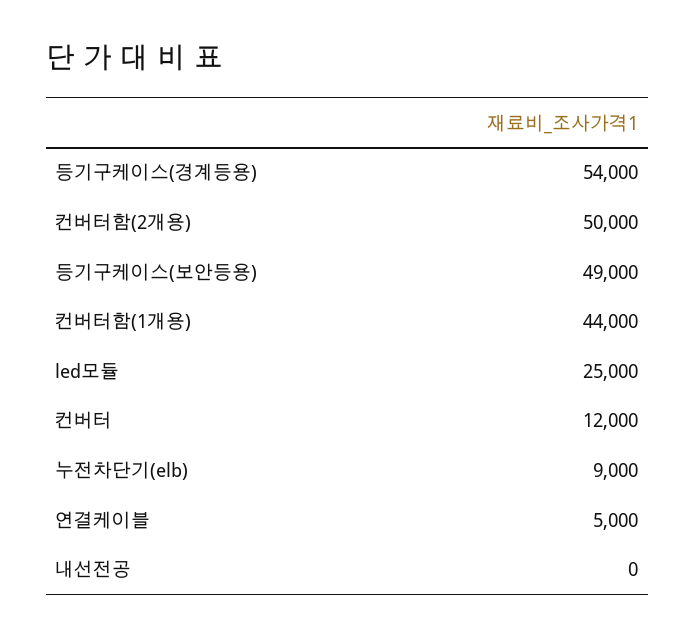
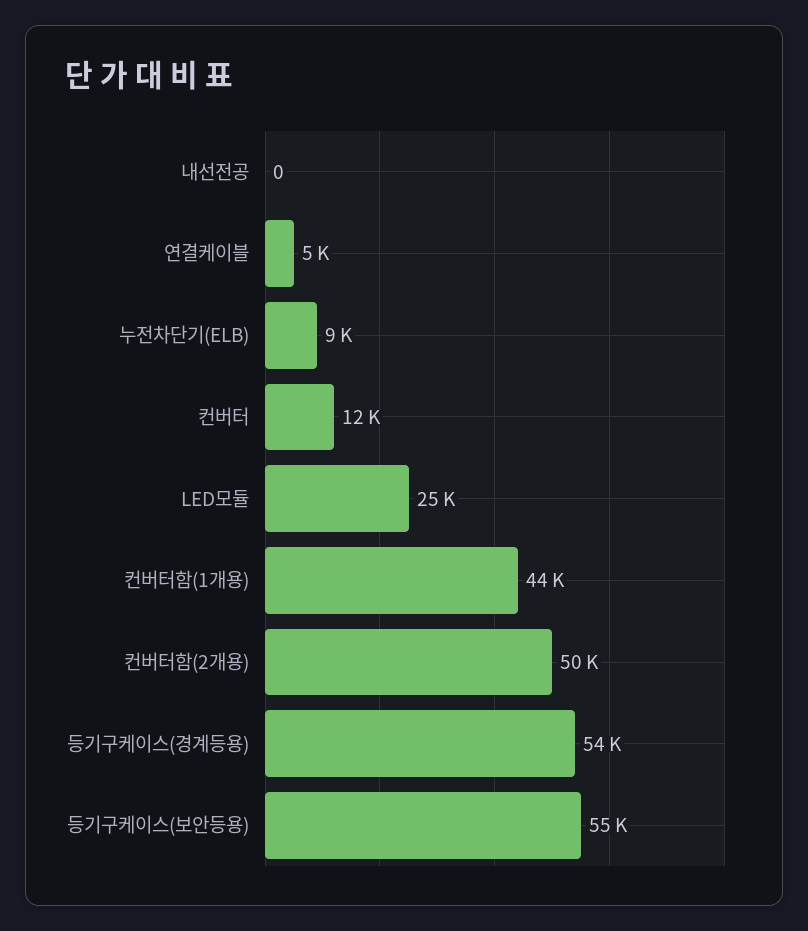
  {
    "등기구케이스(경계등용)": 54000,
    "컨버터함(2개용)": 50000,
-   "등기구케이스(보안등용)": 49000,
+   "등기구케이스(보안등용)": 55000,
    "컨버터함(1개용)": 44000,
    "led모듈": 25000,
    "컨버터": 12000,
    "누전차단기(elb)": 9000,
    "연결케이블": 5000,
    "내선전공": 0
  }

